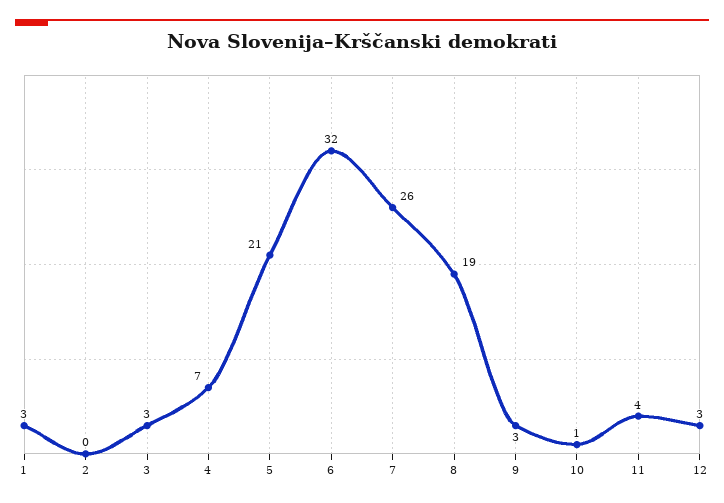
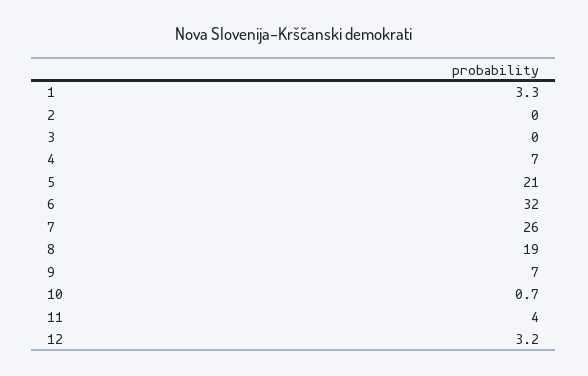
  {
    "1": 3.3,
    "2": 0,
-   "3": 3,
+   "3": 0,
    "4": 7,
    "5": 21,
    "6": 32,
    "7": 26,
    "8": 19,
-   "9": 3,
+   "9": 7,
    "10": 0.7,
    "11": 4,
    "12": 3.2
  }

